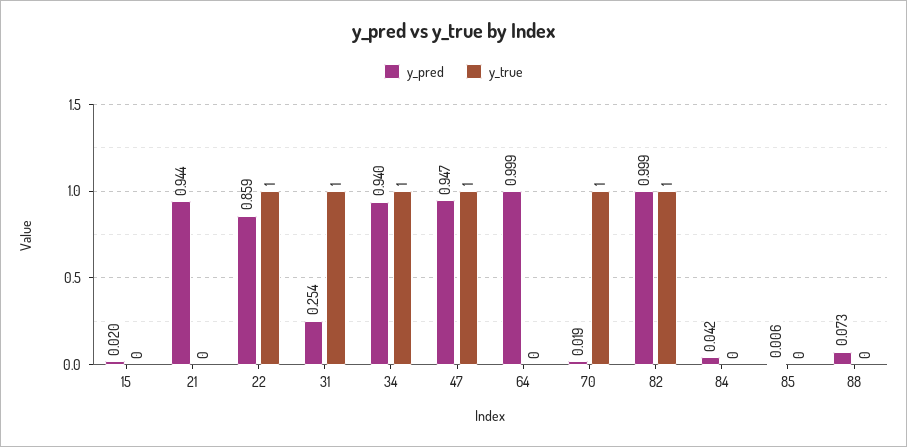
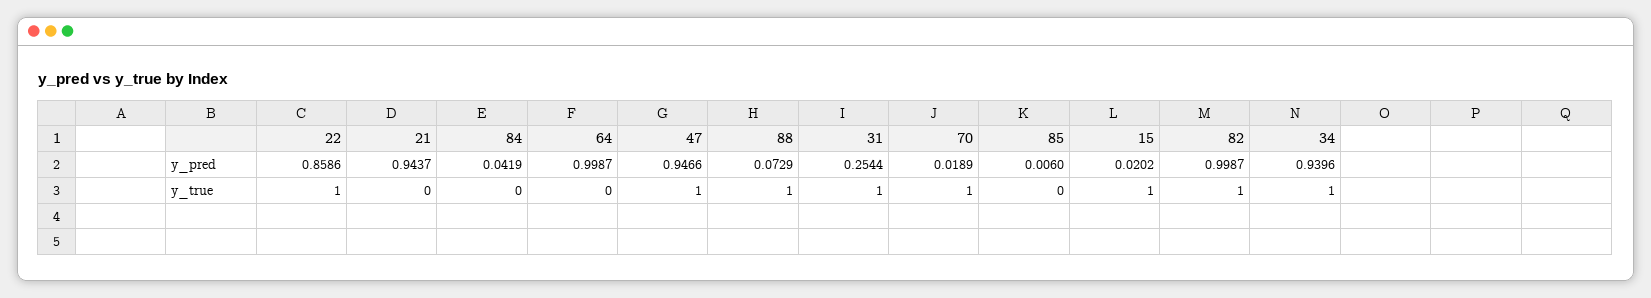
  {
    "y_pred": {
      "15": 0.0202,
      "21": 0.9437,
      "22": 0.8586,
      "31": 0.2544,
      "34": 0.9396,
      "47": 0.9466,
      "64": 0.9987,
      "70": 0.0189,
      "82": 0.9987,
      "84": 0.0419,
      "85": 0.006,
      "88": 0.0729
    },
    "y_true": {
-     "15": 0,
+     "15": 1,
      "21": 0,
      "22": 1,
      "31": 1,
      "34": 1,
      "47": 1,
      "64": 0,
      "70": 1,
      "82": 1,
      "84": 0,
      "85": 0,
-     "88": 0
+     "88": 1
    }
  }

